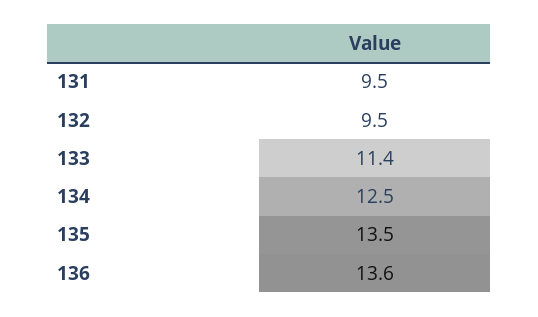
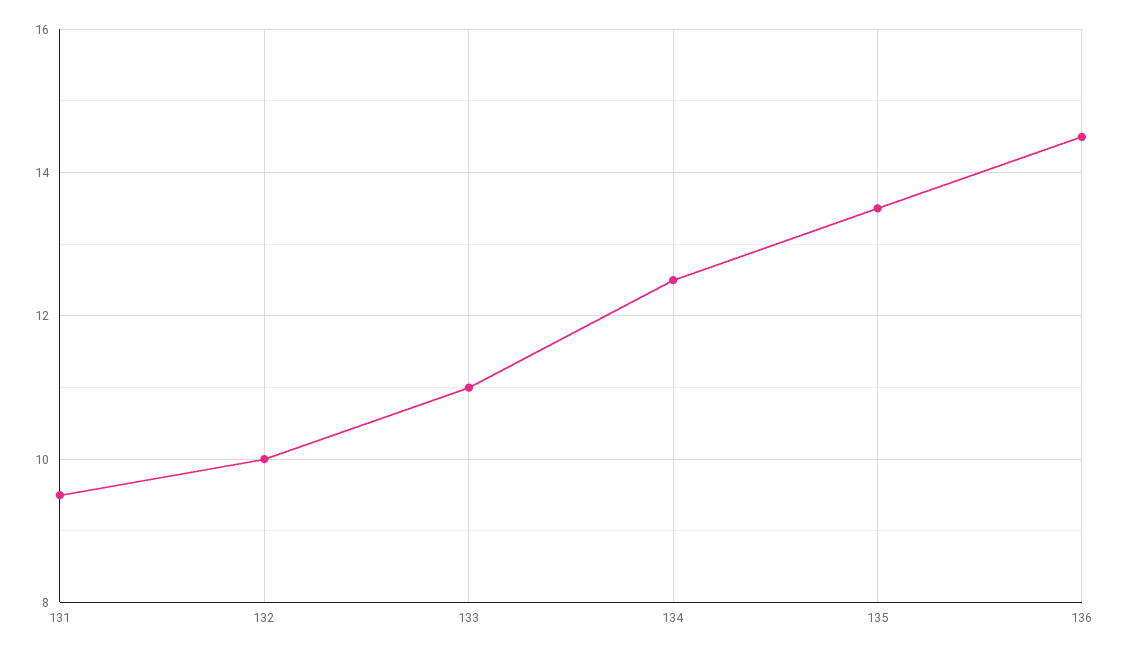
  {
    "131": 9.5,
-   "132": 9.5,
+   "132": 10,
-   "133": 11.4,
+   "133": 11,
    "134": 12.5,
    "135": 13.5,
-   "136": 13.6
+   "136": 14.5
  }

